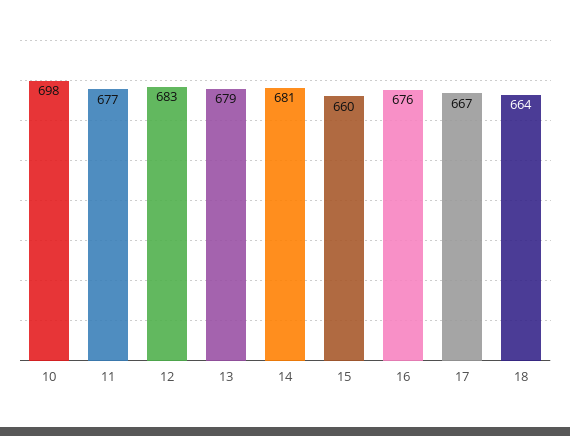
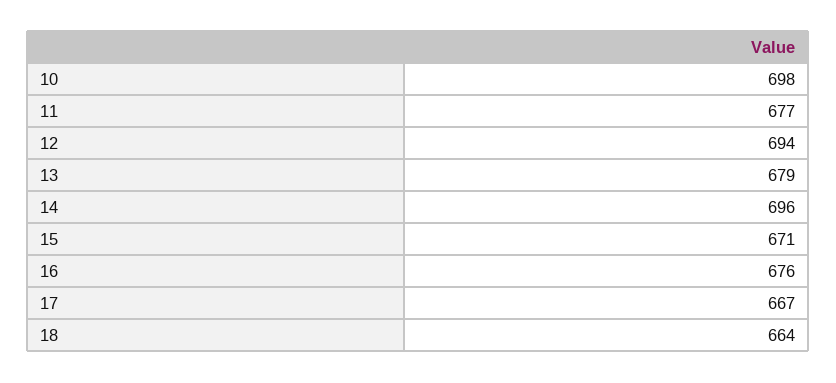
  {
    "10": 698,
    "11": 677,
-   "12": 683,
+   "12": 694,
    "13": 679,
-   "14": 681,
+   "14": 696,
-   "15": 660,
+   "15": 671,
    "16": 676,
    "17": 667,
    "18": 664
  }

